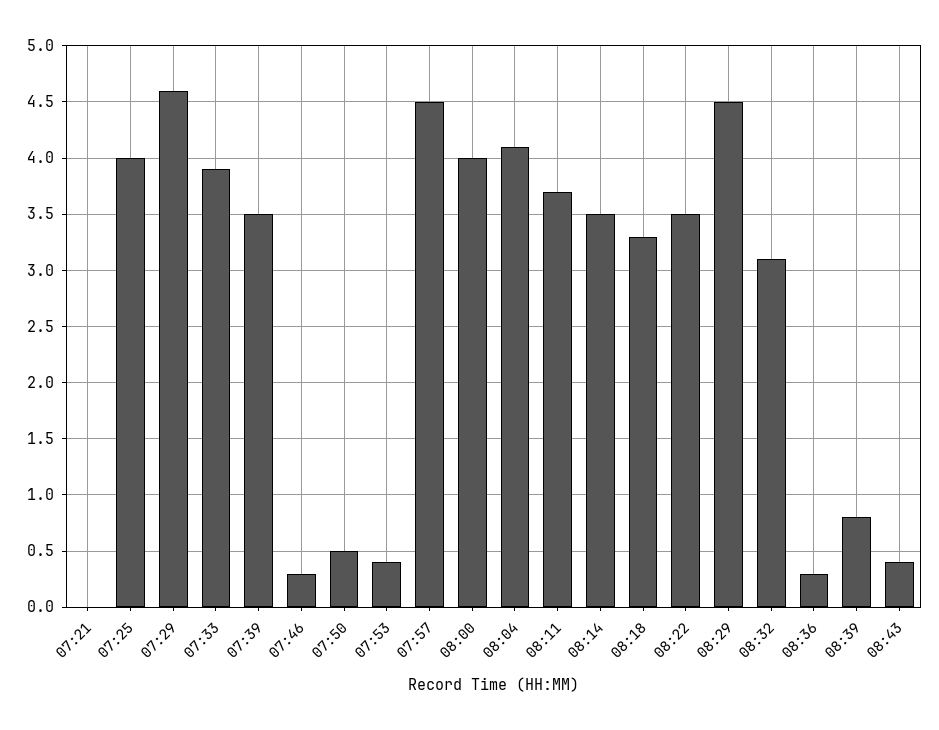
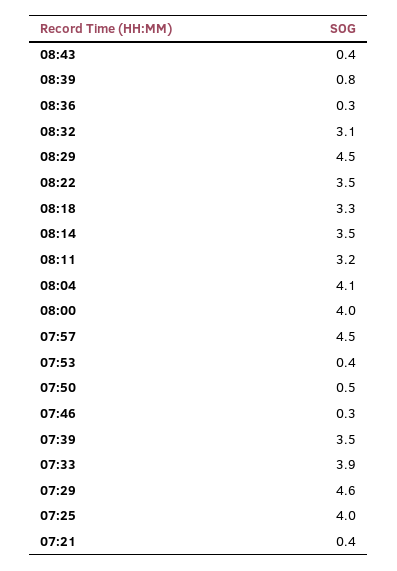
  {
-   "07:21": 0,
+   "07:21": 0.4,
    "07:25": 4,
    "07:29": 4.6,
    "07:33": 3.9,
    "07:39": 3.5,
    "07:46": 0.3,
    "07:50": 0.5,
    "07:53": 0.4,
    "07:57": 4.5,
    "08:00": 4,
    "08:04": 4.1,
-   "08:11": 3.7,
+   "08:11": 3.2,
    "08:14": 3.5,
    "08:18": 3.3,
    "08:22": 3.5,
    "08:29": 4.5,
    "08:32": 3.1,
    "08:36": 0.3,
    "08:39": 0.8,
    "08:43": 0.4
  }

